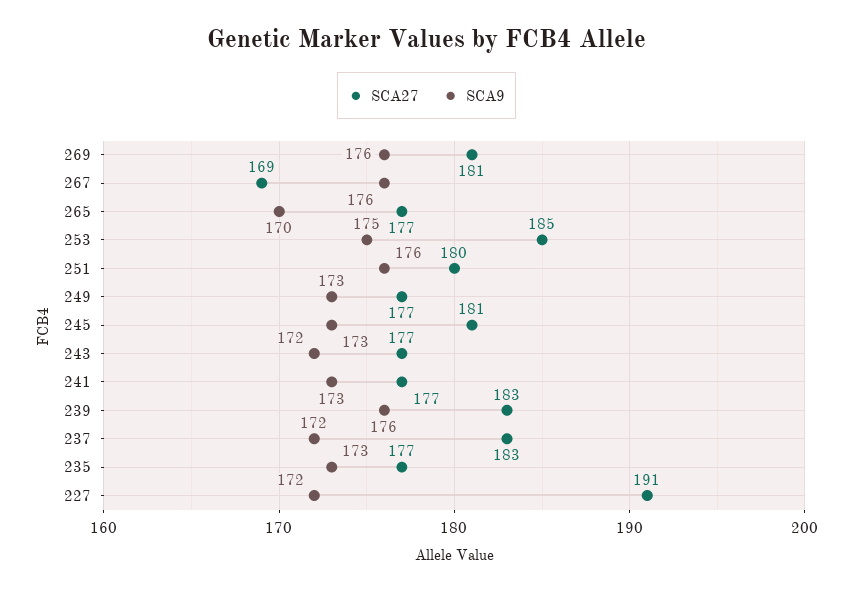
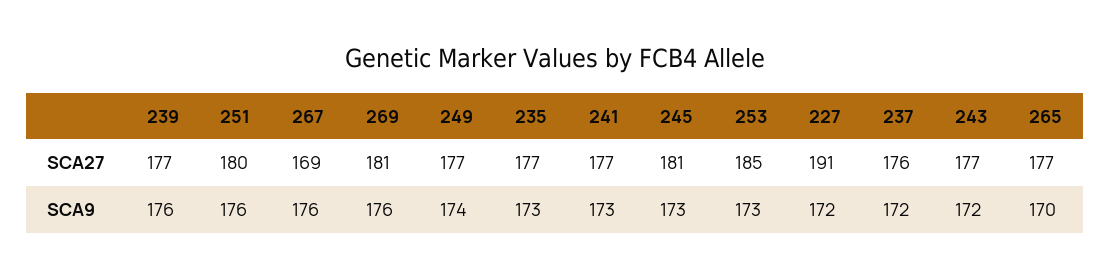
  {
    "SCA27": {
      "269": 181,
      "267": 169,
      "265": 177,
      "253": 185,
      "251": 180,
      "249": 177,
      "245": 181,
      "243": 177,
      "241": 177,
-     "239": 183,
+     "239": 177,
-     "237": 183,
+     "237": 176,
      "235": 177,
      "227": 191
    },
    "SCA9": {
      "269": 176,
      "267": 176,
      "265": 170,
-     "253": 175,
+     "253": 173,
      "251": 176,
-     "249": 173,
+     "249": 174,
      "245": 173,
      "243": 172,
      "241": 173,
      "239": 176,
      "237": 172,
      "235": 173,
      "227": 172
    }
  }

